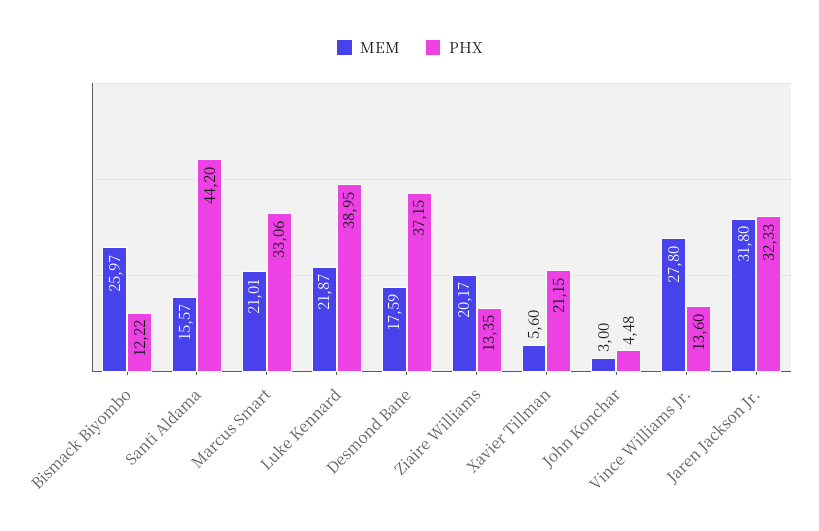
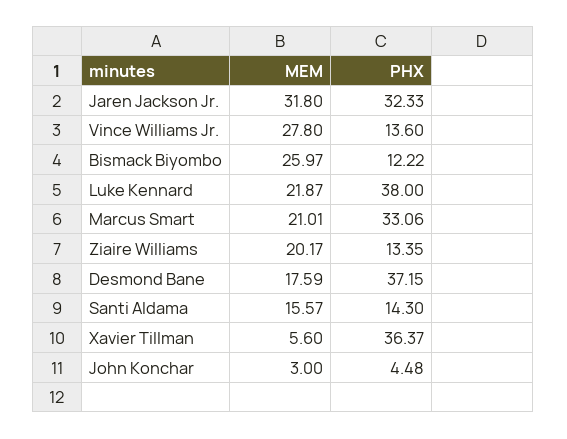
  {
    "MEM": {
      "Bismack Biyombo": 25.97,
      "Santi Aldama": 15.57,
      "Marcus Smart": 21.01,
      "Luke Kennard": 21.87,
      "Desmond Bane": 17.59,
      "Ziaire Williams": 20.17,
      "Xavier Tillman": 5.6,
      "John Konchar": 3,
      "Vince Williams Jr.": 27.8,
      "Jaren Jackson Jr.": 31.8
    },
    "PHX": {
      "Bismack Biyombo": 12.22,
-     "Santi Aldama": 44.2,
+     "Santi Aldama": 14.3,
      "Marcus Smart": 33.06,
-     "Luke Kennard": 38.95,
+     "Luke Kennard": 38,
      "Desmond Bane": 37.15,
      "Ziaire Williams": 13.35,
-     "Xavier Tillman": 21.15,
+     "Xavier Tillman": 36.37,
      "John Konchar": 4.48,
      "Vince Williams Jr.": 13.6,
      "Jaren Jackson Jr.": 32.33
    }
  }

